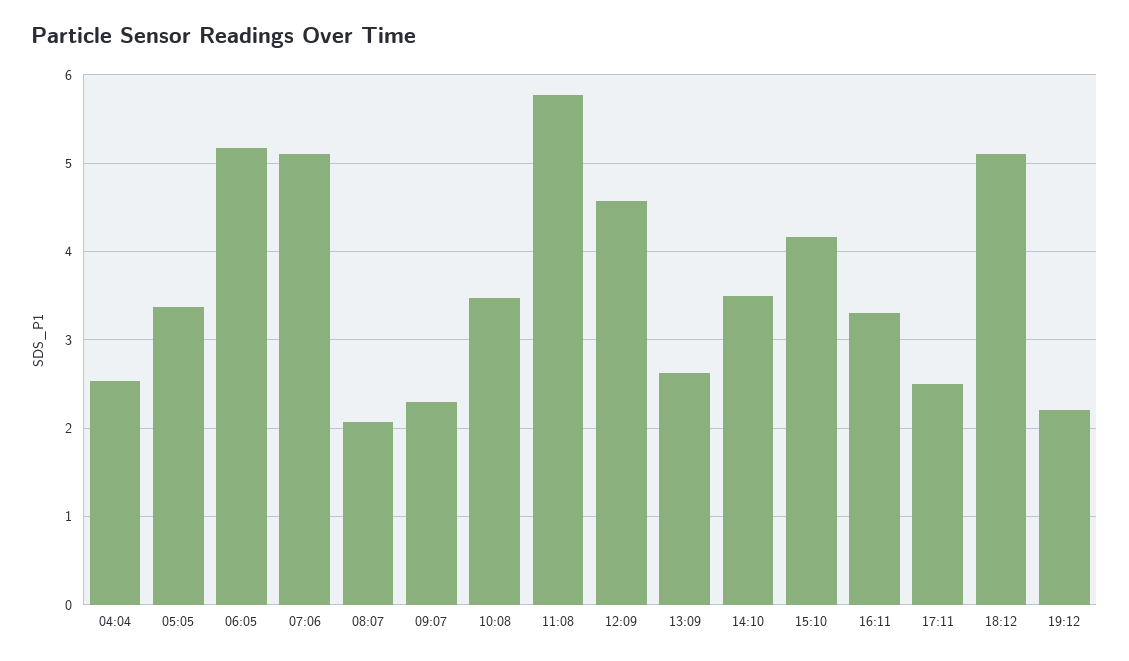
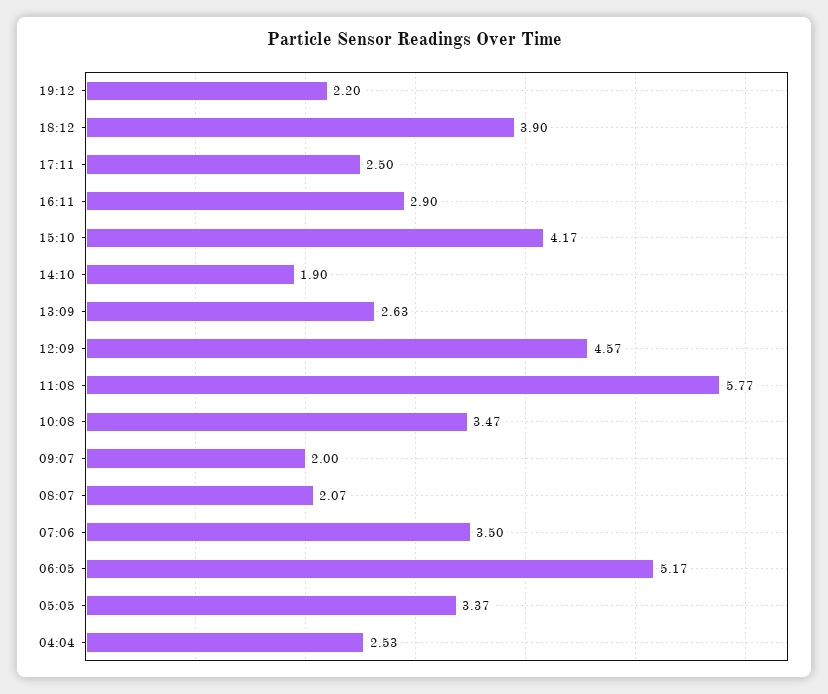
  {
    "04:04": 2.53,
    "05:05": 3.37,
    "06:05": 5.17,
-   "07:06": 5.1,
+   "07:06": 3.5,
    "08:07": 2.07,
-   "09:07": 2.3,
+   "09:07": 2,
    "10:08": 3.47,
    "11:08": 5.77,
    "12:09": 4.57,
    "13:09": 2.63,
-   "14:10": 3.5,
+   "14:10": 1.9,
    "15:10": 4.17,
-   "16:11": 3.3,
+   "16:11": 2.9,
    "17:11": 2.5,
-   "18:12": 5.1,
+   "18:12": 3.9,
    "19:12": 2.2
  }

